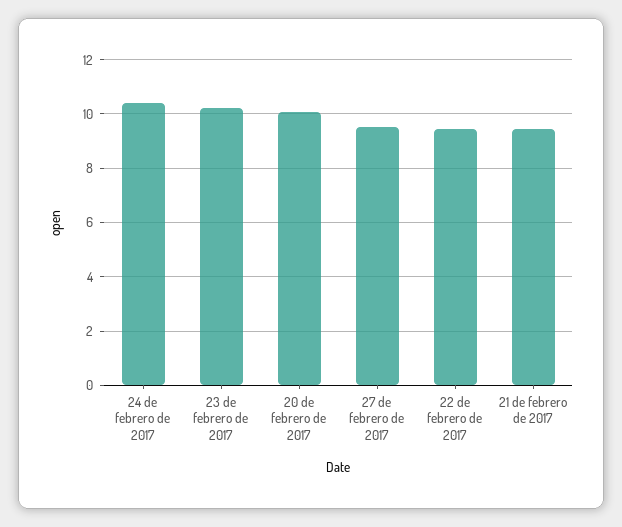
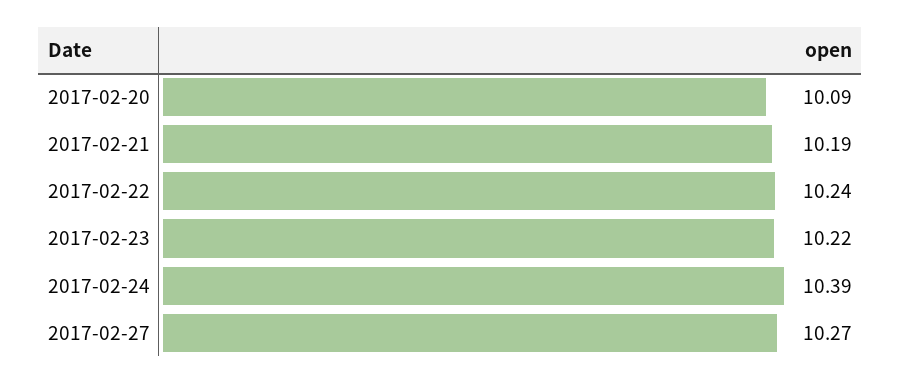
  {
    "24 de febrero de 2017": 10.39,
    "23 de febrero de 2017": 10.22,
    "20 de febrero de 2017": 10.09,
-   "27 de febrero de 2017": 9.5,
+   "27 de febrero de 2017": 10.27,
-   "22 de febrero de 2017": 9.5,
+   "22 de febrero de 2017": 10.24,
-   "21 de febrero de 2017": 9.5
+   "21 de febrero de 2017": 10.19
  }

